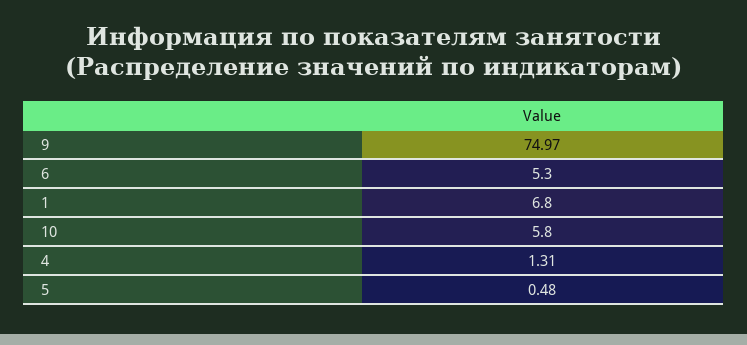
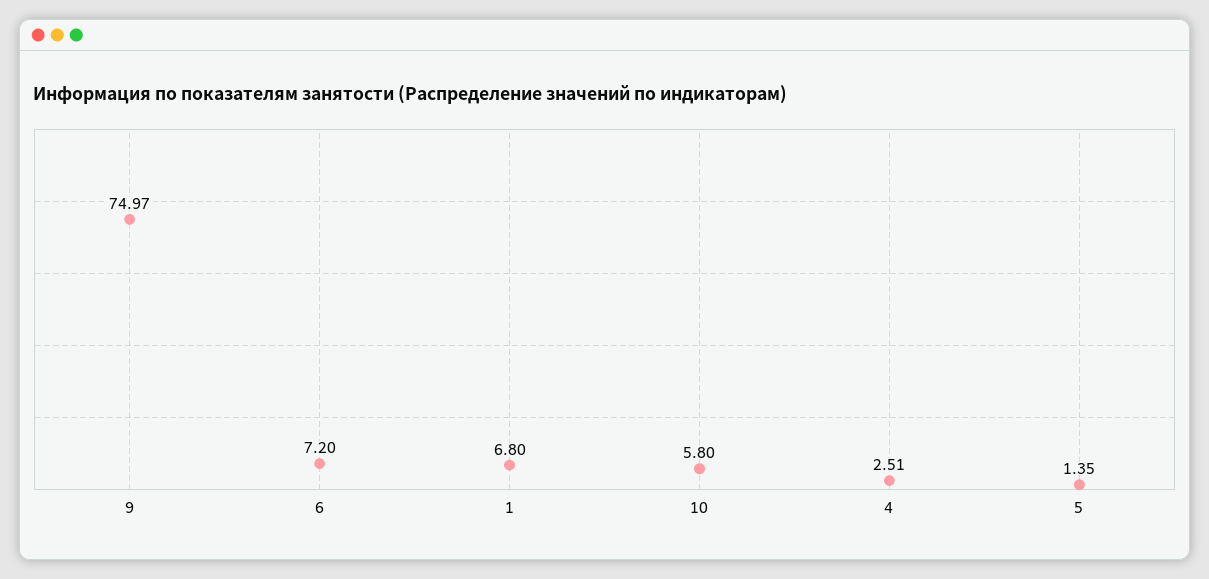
  {
    "9": 74.97,
-   "6": 5.3,
+   "6": 7.2,
    "1": 6.8,
    "10": 5.8,
-   "4": 1.31,
+   "4": 2.51,
-   "5": 0.48
+   "5": 1.35
  }

